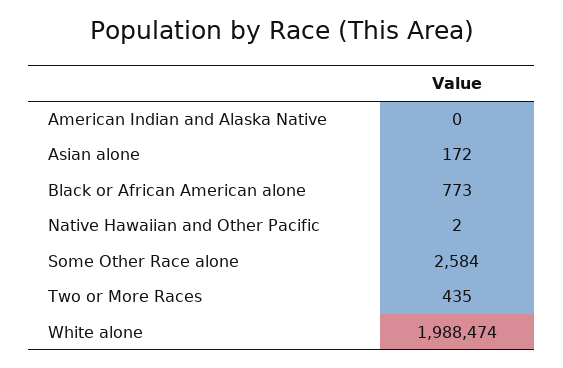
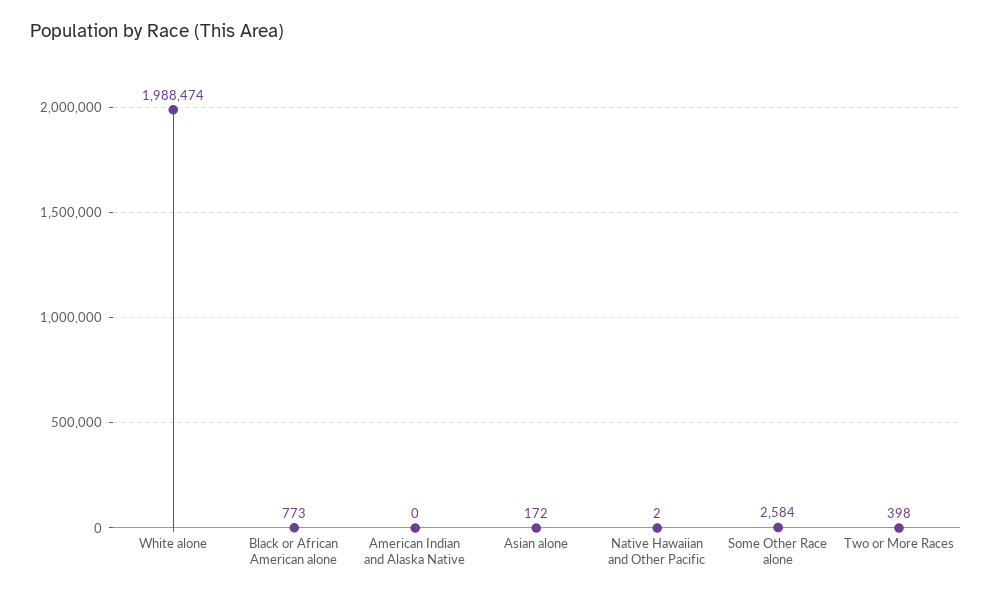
  {
    "American Indian and Alaska Native": 0,
    "Asian alone": 172,
    "Black or African American alone": 773,
    "Native Hawaiian and Other Pacific": 2,
    "Some Other Race alone": 2584,
-   "Two or More Races": 435,
+   "Two or More Races": 398,
    "White alone": 1988474
  }

